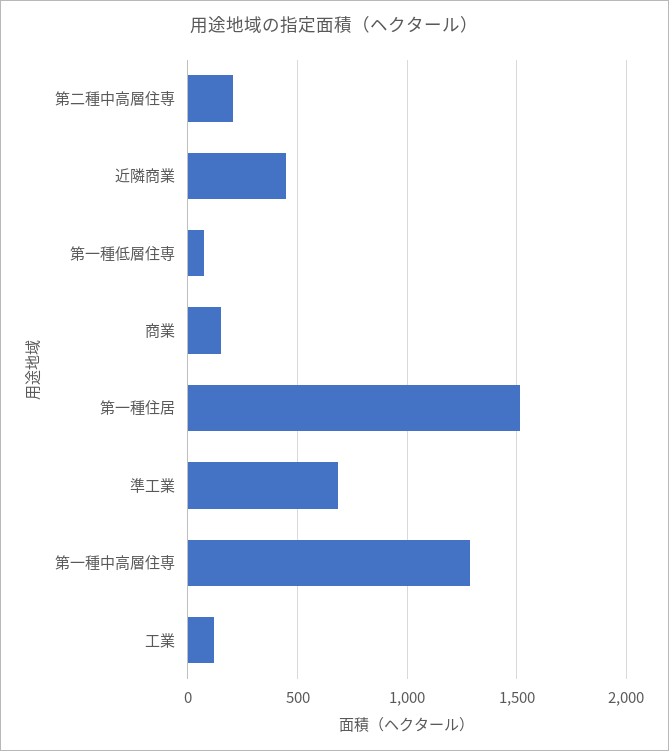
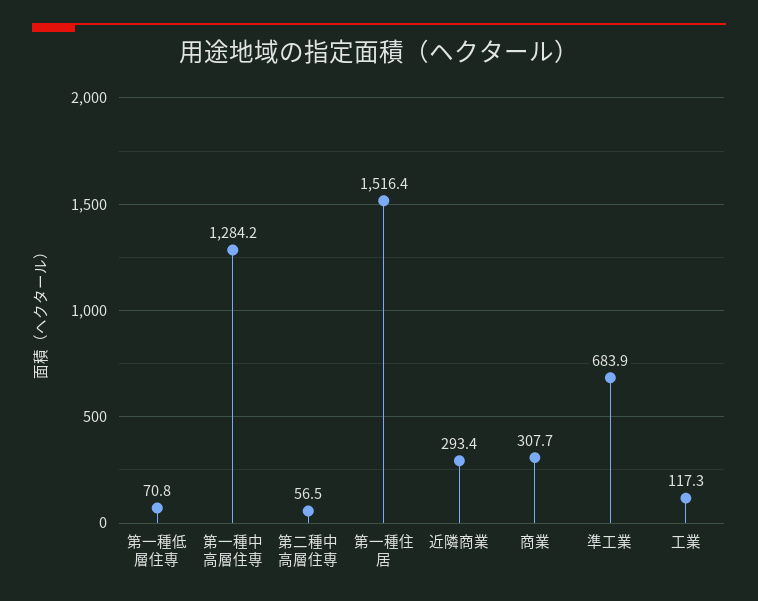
  {
-   "第二種中高層住専": 200,
+   "第二種中高層住専": 56.5,
-   "近隣商業": 450,
+   "近隣商業": 293.4,
    "第一種低層住専": 70.8,
-   "商業": 150,
+   "商業": 307.7,
    "第一種住居": 1516.4,
    "準工業": 683.9,
    "第一種中高層住専": 1284.2,
    "工業": 117.3
  }

